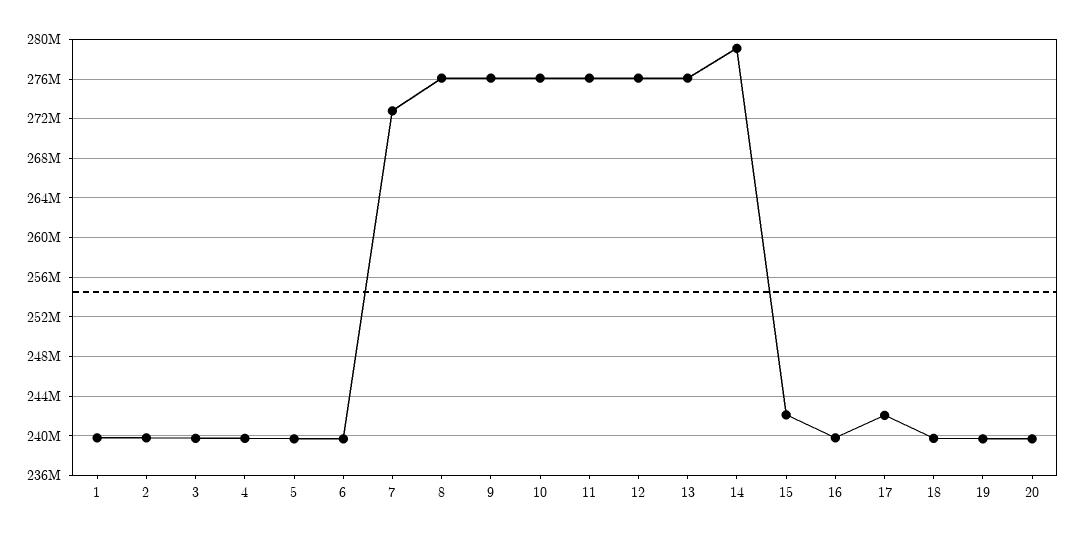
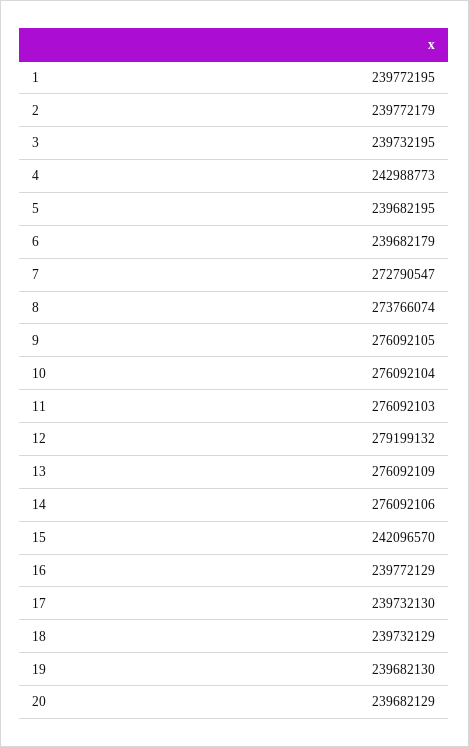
  {
    "1": 239772195,
    "2": 239772179,
    "3": 239732195,
-   "4": 240000000,
+   "4": 242988773,
    "5": 239682195,
    "6": 239682179,
    "7": 272790547,
-   "8": 276000000,
+   "8": 273766074,
    "9": 276092105,
    "10": 276092104,
    "11": 276092103,
-   "12": 276000000,
+   "12": 279199132,
    "13": 276092109,
-   "14": 279000000,
+   "14": 276092106,
    "15": 242096570,
    "16": 239772129,
-   "17": 242000000,
+   "17": 239732130,
    "18": 239732129,
    "19": 239682130,
    "20": 239682129
  }

